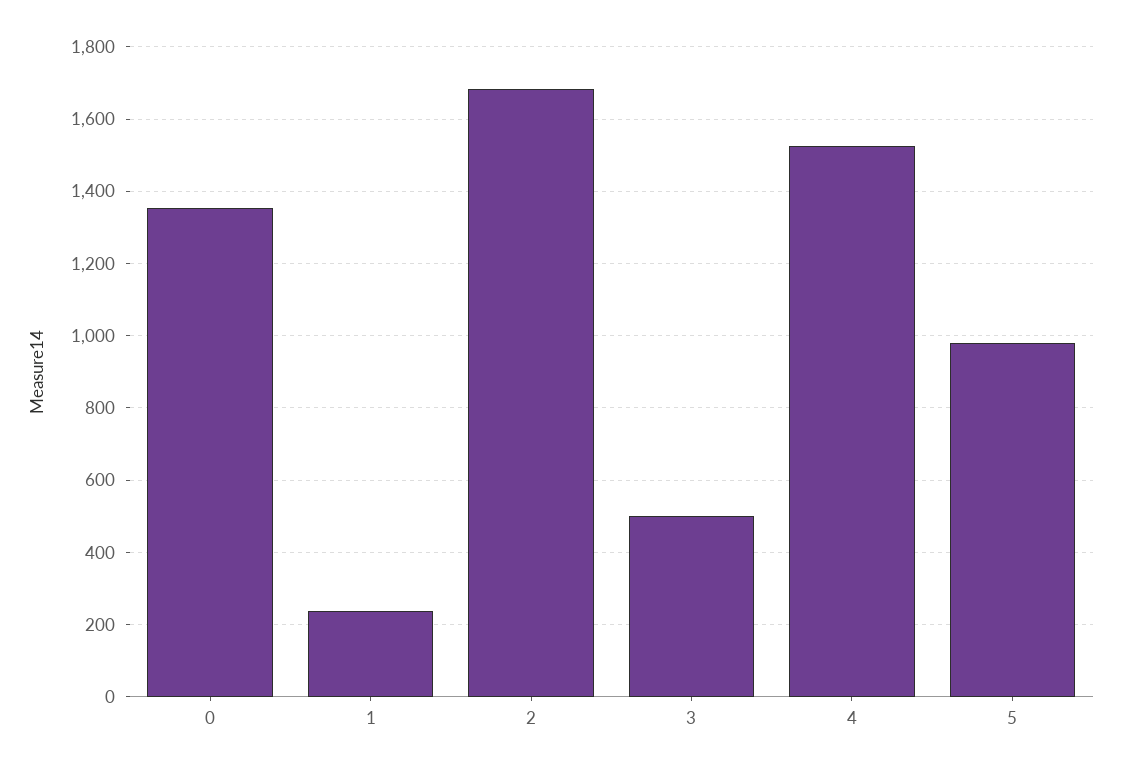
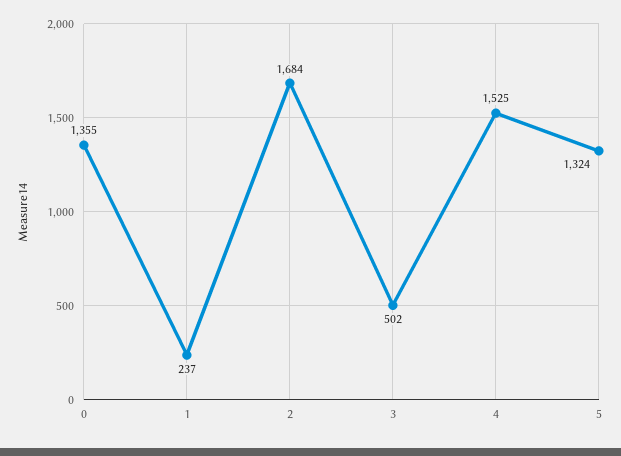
  {
    "0": 1355,
    "1": 237,
    "2": 1684,
    "3": 502,
    "4": 1525,
-   "5": 980
+   "5": 1324
  }

